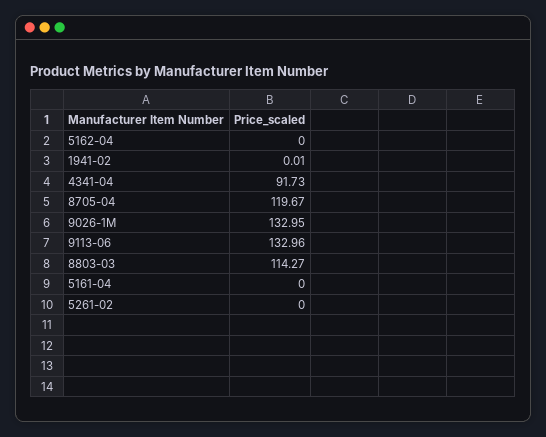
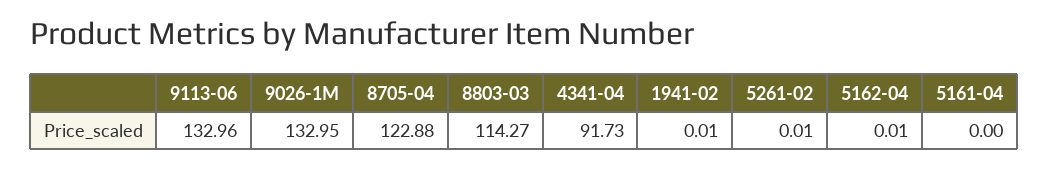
  {
-   "5162-04": 0,
+   "5162-04": 0.01,
    "1941-02": 0.01,
    "4341-04": 91.73,
-   "8705-04": 119.67,
+   "8705-04": 122.88,
    "9026-1M": 132.95,
    "9113-06": 132.96,
    "8803-03": 114.27,
    "5161-04": 0,
-   "5261-02": 0
+   "5261-02": 0.01
  }

